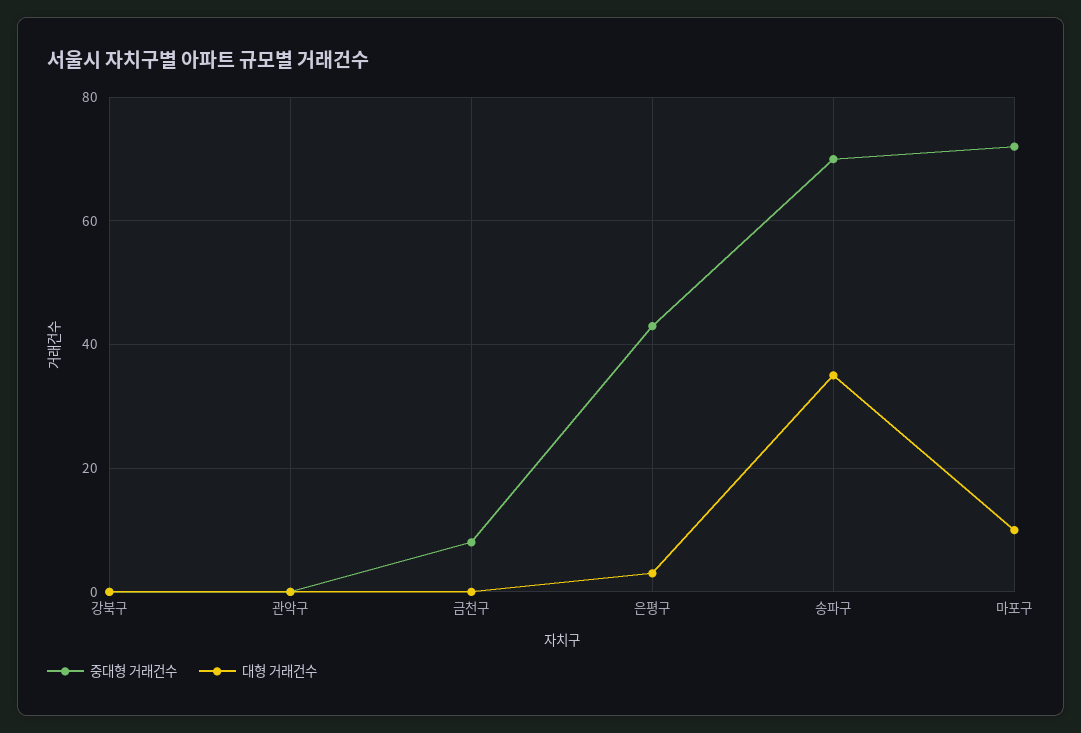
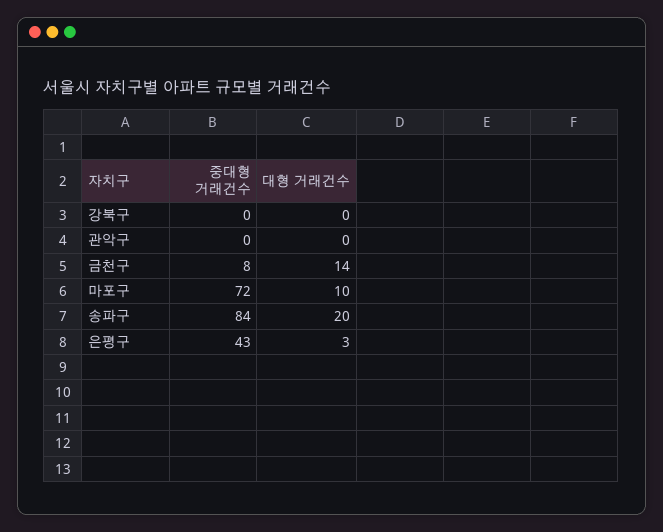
  {
    "중대형 거래건수": {
      "강북구": 0,
      "관악구": 0,
      "금천구": 8,
      "은평구": 43,
-     "송파구": 70,
+     "송파구": 84,
      "마포구": 72
    },
    "대형 거래건수": {
      "강북구": 0,
      "관악구": 0,
-     "금천구": 0,
+     "금천구": 14,
      "은평구": 3,
-     "송파구": 35,
+     "송파구": 20,
      "마포구": 10
    }
  }

